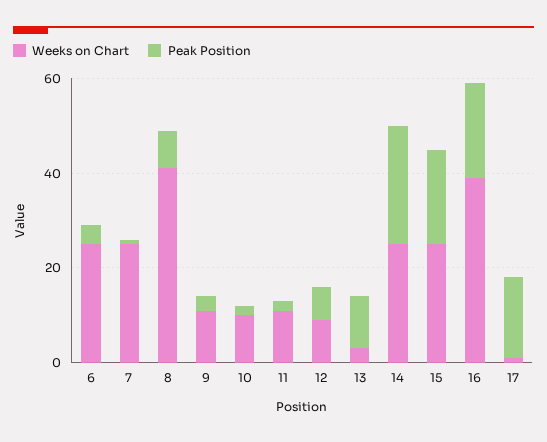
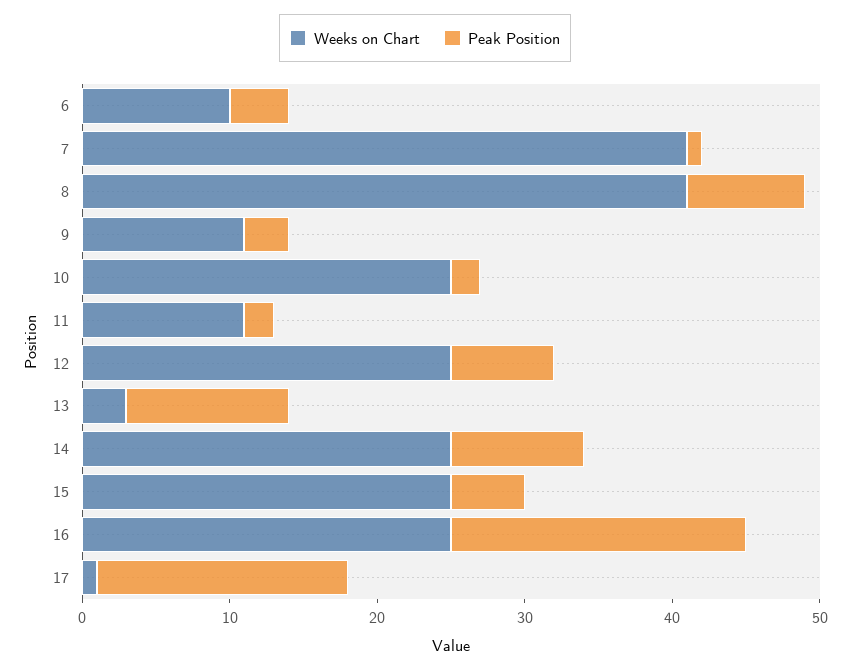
  {
    "Weeks on Chart": {
-     "6": 25,
+     "6": 10,
-     "7": 25,
+     "7": 41,
      "8": 41,
      "9": 11,
-     "10": 10,
+     "10": 25,
      "11": 11,
-     "12": 10,
+     "12": 25,
      "13": 3,
      "14": 25,
      "15": 25,
-     "16": 40,
+     "16": 25,
      "17": 1
    },
    "Peak Position": {
      "6": 4,
      "7": 1,
      "8": 8,
      "9": 3,
      "10": 2,
      "11": 2,
      "12": 7,
      "13": 11,
-     "14": 25,
+     "14": 9,
-     "15": 20,
+     "15": 5,
      "16": 20,
      "17": 17
    }
  }

